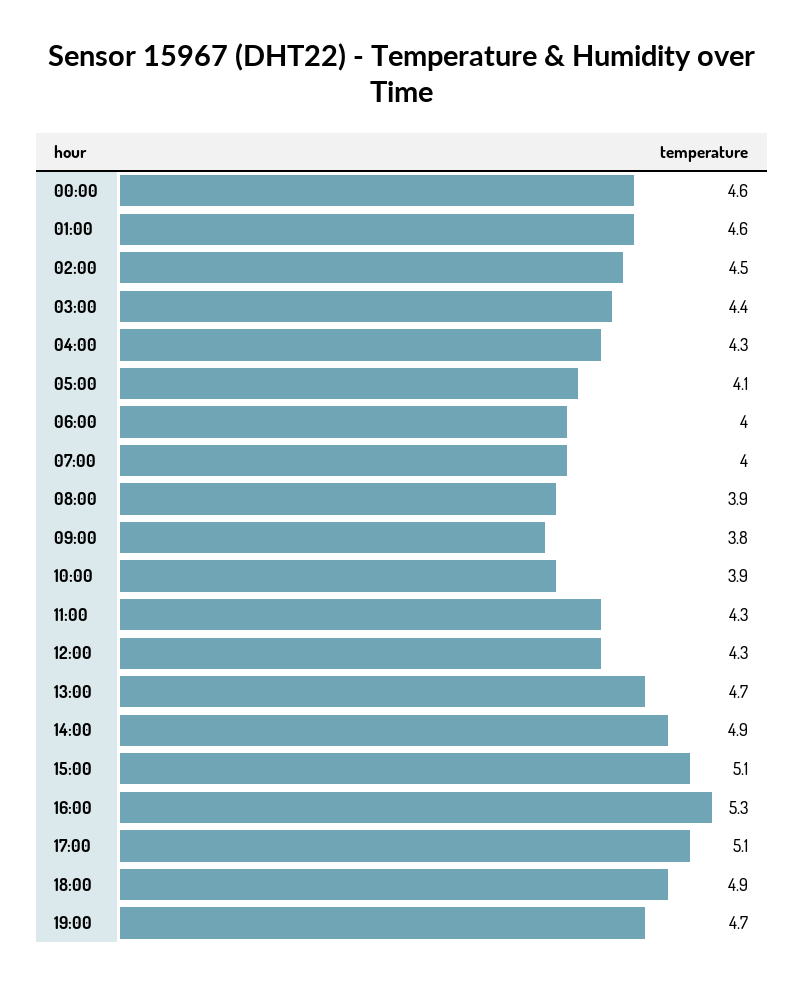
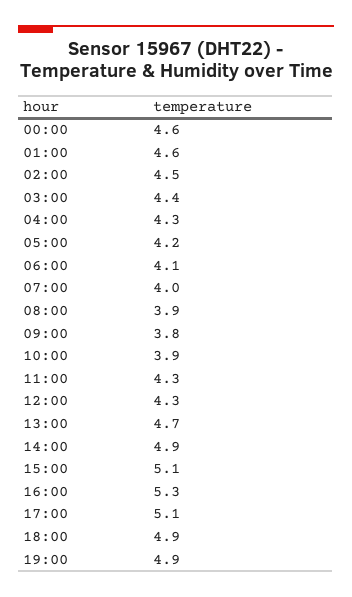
  {
    "00:00": 4.6,
    "01:00": 4.6,
    "02:00": 4.5,
    "03:00": 4.4,
    "04:00": 4.3,
-   "05:00": 4.1,
+   "05:00": 4.2,
-   "06:00": 4,
+   "06:00": 4.1,
    "07:00": 4,
    "08:00": 3.9,
    "09:00": 3.8,
    "10:00": 3.9,
    "11:00": 4.3,
    "12:00": 4.3,
    "13:00": 4.7,
    "14:00": 4.9,
    "15:00": 5.1,
    "16:00": 5.3,
    "17:00": 5.1,
    "18:00": 4.9,
-   "19:00": 4.7
+   "19:00": 4.9
  }

